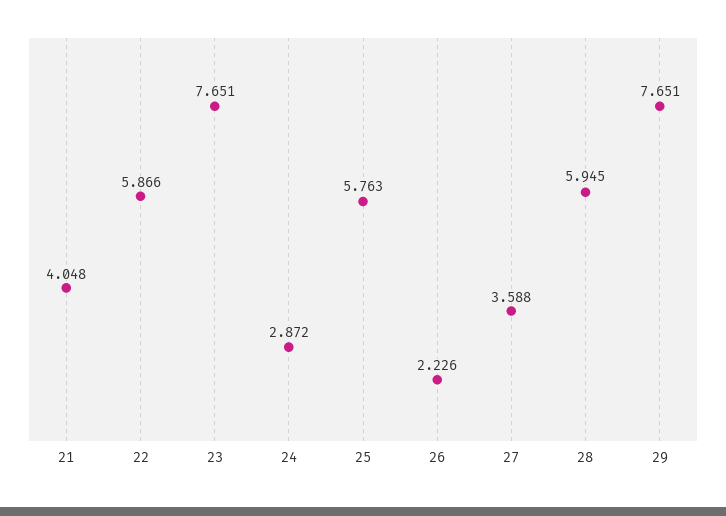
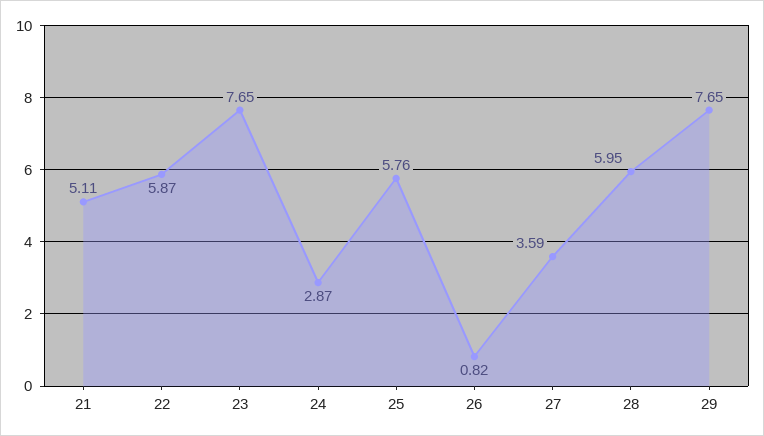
  {
-   "21": 4.048,
+   "21": 5.11,
    "22": 5.866,
    "23": 7.651,
    "24": 2.872,
    "25": 5.763,
-   "26": 2.226,
+   "26": 0.82,
    "27": 3.588,
    "28": 5.945,
    "29": 7.651
  }

